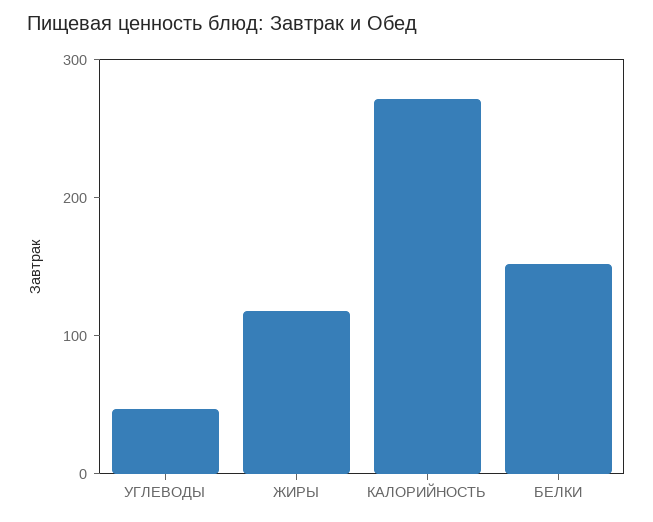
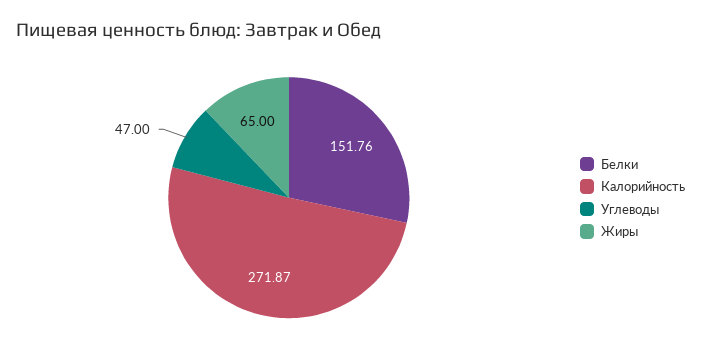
  {
    "УГЛЕВОДЫ": 47,
-   "ЖИРЫ": 120,
+   "ЖИРЫ": 65,
    "КАЛОРИЙНОСТЬ": 271.87,
    "БЕЛКИ": 151.76
  }

